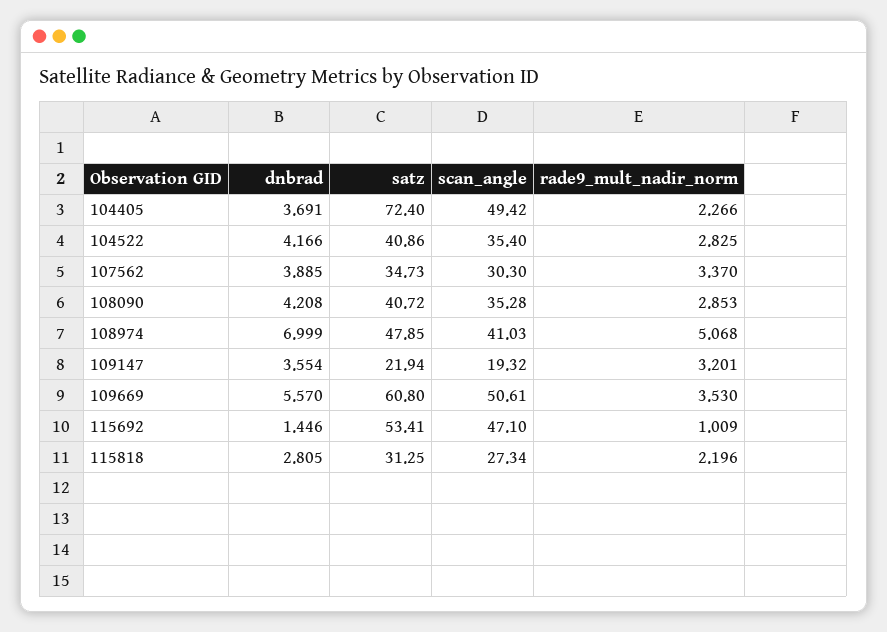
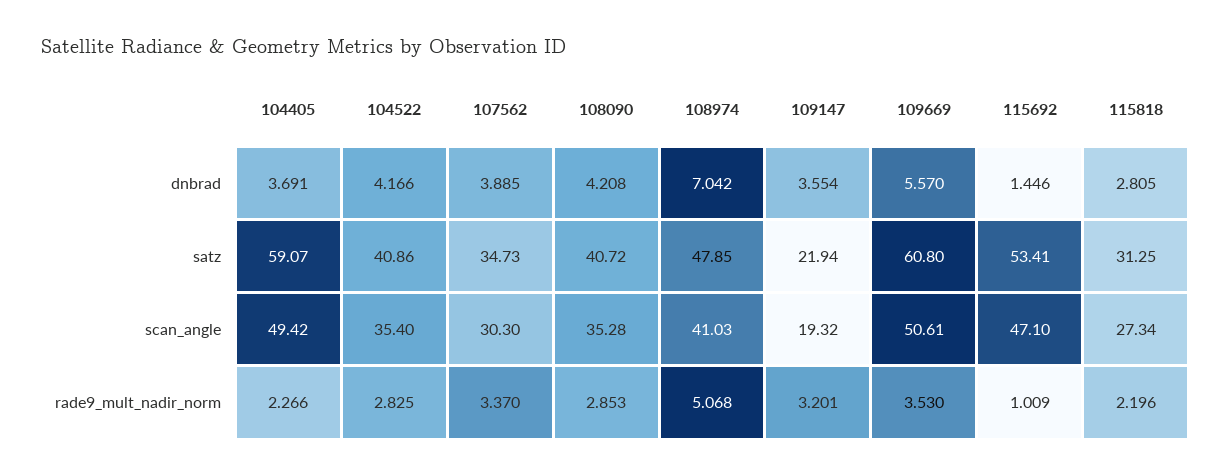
  {
    "dnbrad": {
      "104405": 3.691,
      "104522": 4.166,
      "107562": 3.885,
      "108090": 4.208,
-     "108974": 6.999,
+     "108974": 7.042,
      "109147": 3.554,
      "109669": 5.57,
      "115692": 1.446,
      "115818": 2.805
    },
    "satz": {
-     "104405": 72.4,
+     "104405": 59.07,
      "104522": 40.86,
      "107562": 34.73,
      "108090": 40.72,
      "108974": 47.85,
      "109147": 21.94,
      "109669": 60.8,
      "115692": 53.41,
      "115818": 31.25
    },
    "scan_angle": {
      "104405": 49.42,
      "104522": 35.4,
      "107562": 30.3,
      "108090": 35.28,
      "108974": 41.03,
      "109147": 19.32,
      "109669": 50.61,
      "115692": 47.1,
      "115818": 27.34
    },
    "rade9_mult_nadir_norm": {
      "104405": 2.266,
      "104522": 2.825,
      "107562": 3.37,
      "108090": 2.853,
      "108974": 5.068,
      "109147": 3.201,
      "109669": 3.53,
      "115692": 1.009,
      "115818": 2.196
    }
  }

